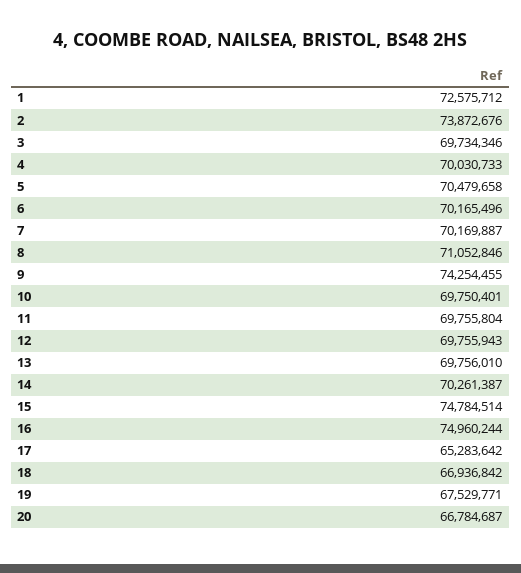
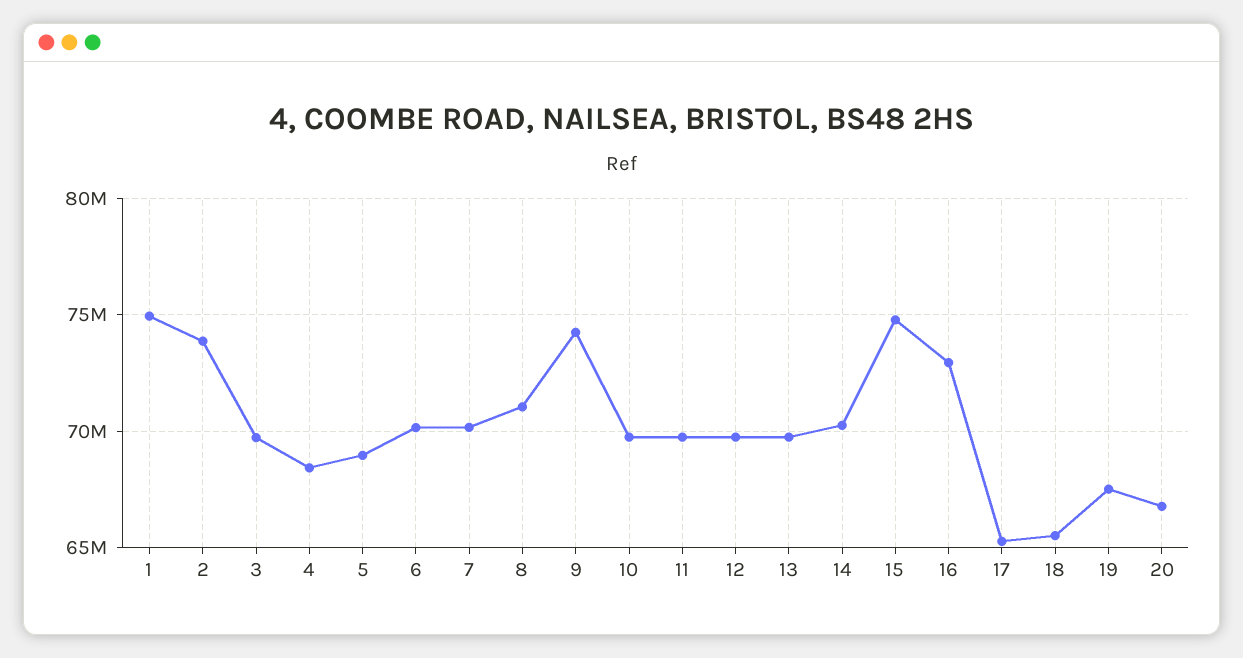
  {
-   "1": 72575712,
+   "1": 75000000,
    "2": 73872676,
    "3": 69734346,
-   "4": 70030733,
+   "4": 68500000,
-   "5": 70479658,
+   "5": 69000000,
    "6": 70165496,
    "7": 70169887,
    "8": 71052846,
    "9": 74254455,
    "10": 69750401,
    "11": 69755804,
    "12": 69755943,
    "13": 69756010,
    "14": 70261387,
    "15": 74784514,
-   "16": 74960244,
+   "16": 73000000,
    "17": 65283642,
-   "18": 66936842,
+   "18": 65500000,
    "19": 67529771,
    "20": 66784687
  }

